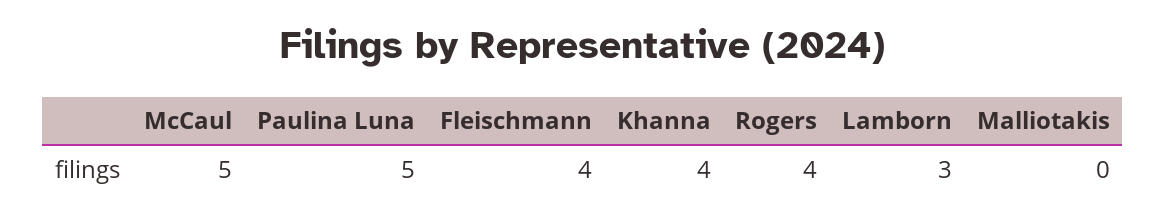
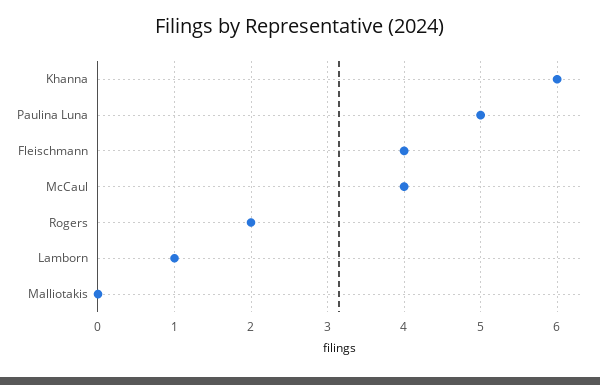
  {
-   "McCaul": 5,
+   "McCaul": 4,
    "Paulina Luna": 5,
    "Fleischmann": 4,
-   "Khanna": 4,
+   "Khanna": 6,
-   "Rogers": 4,
+   "Rogers": 2,
-   "Lamborn": 3,
+   "Lamborn": 1,
    "Malliotakis": 0
  }

